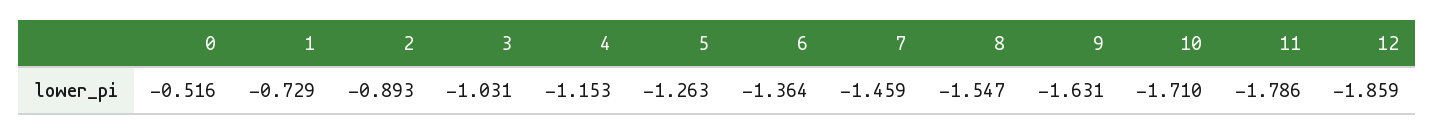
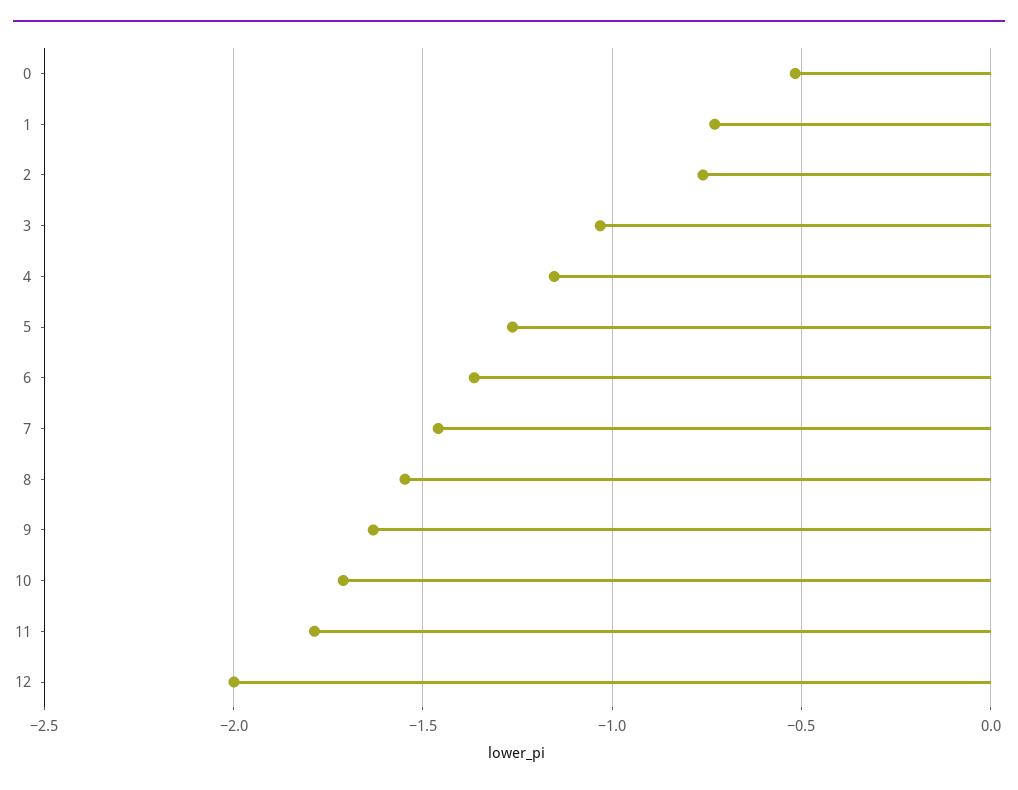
  {
    "0": -0.516,
    "1": -0.729,
-   "2": -0.893,
+   "2": -0.75,
    "3": -1.031,
    "4": -1.153,
    "5": -1.263,
    "6": -1.364,
    "7": -1.459,
    "8": -1.547,
    "9": -1.631,
    "10": -1.71,
    "11": -1.786,
-   "12": -1.859
+   "12": -2
  }

